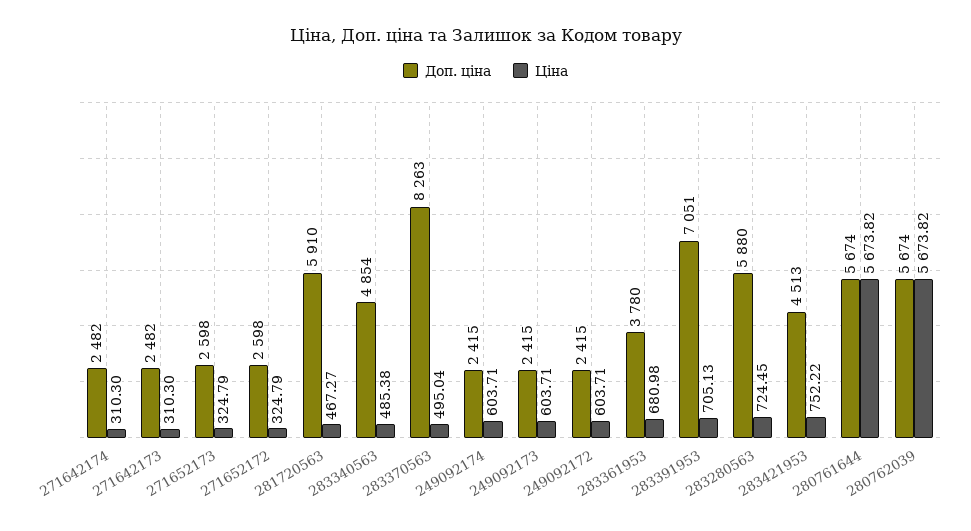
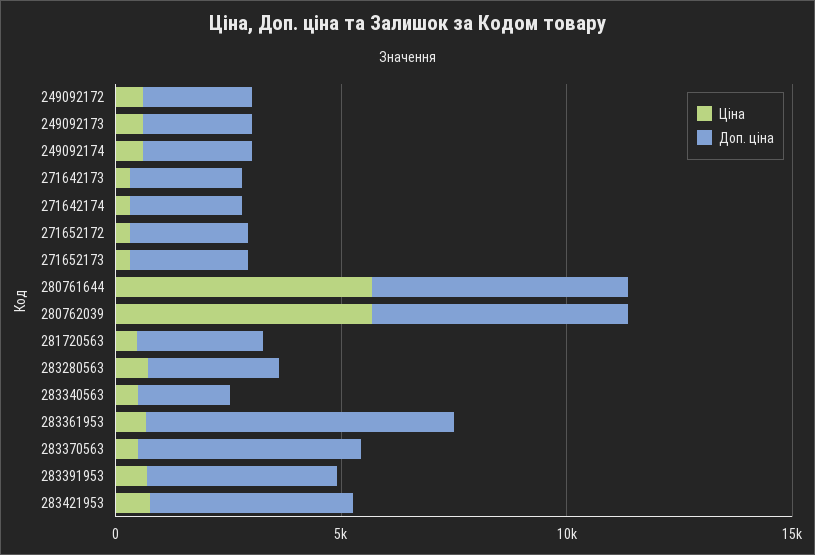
  {
    "Доп. ціна": {
      "271642174": 2482,
      "271642173": 2482,
      "271652173": 2598,
      "271652172": 2598,
-     "281720563": 5910,
+     "281720563": 3000,
-     "283340563": 4854,
+     "283340563": 2000,
-     "283370563": 8263,
+     "283370563": 5000,
      "249092174": 2415,
      "249092173": 2415,
      "249092172": 2415,
-     "283361953": 3780,
+     "283361953": 7000,
-     "283391953": 7051,
+     "283391953": 4000,
-     "283280563": 5880,
+     "283280563": 3000,
      "283421953": 4513,
      "280761644": 5674,
      "280762039": 5674
    },
    "Ціна": {
      "271642174": 310.3,
      "271642173": 310.3,
      "271652173": 324.79,
      "271652172": 324.79,
      "281720563": 467.27,
      "283340563": 485.38,
      "283370563": 495.04,
      "249092174": 603.71,
      "249092173": 603.71,
      "249092172": 603.71,
      "283361953": 680.98,
      "283391953": 705.13,
      "283280563": 724.45,
      "283421953": 752.22,
      "280761644": 5673.82,
      "280762039": 5673.82
    }
  }

